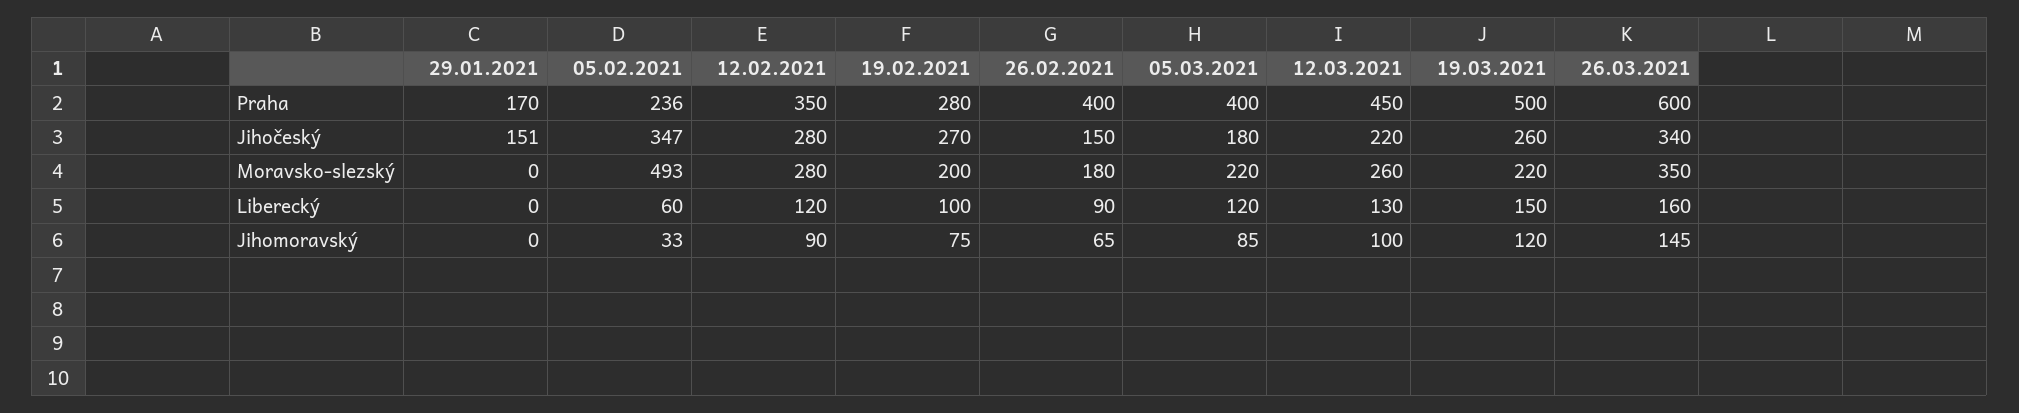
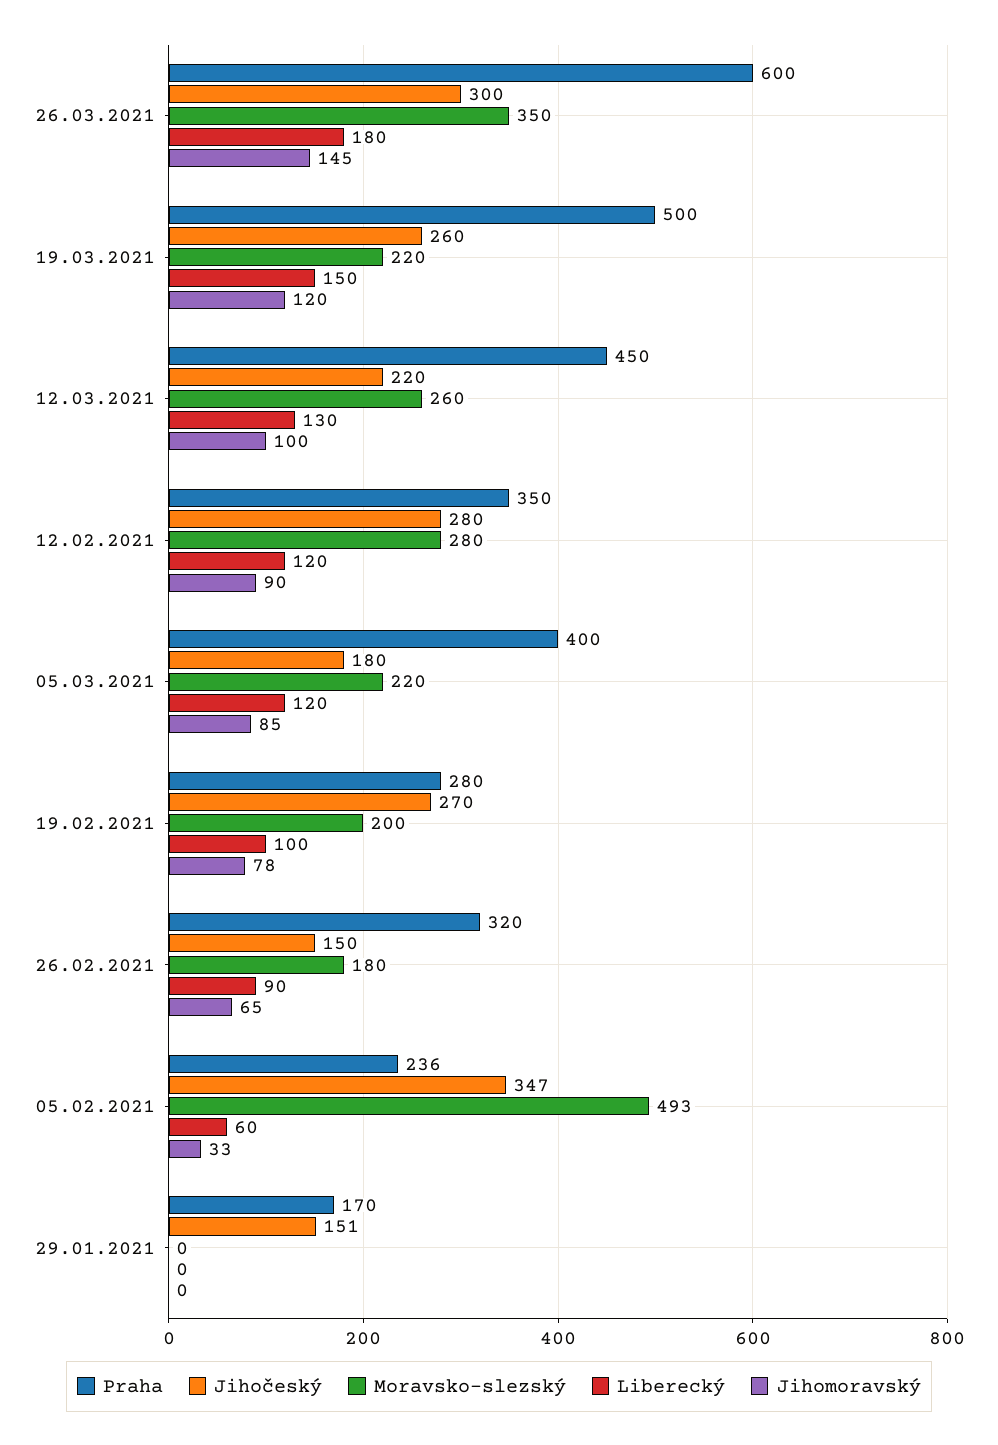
  {
    "Praha": {
      "29.01.2021": 170,
      "05.02.2021": 236,
      "12.02.2021": 350,
      "19.02.2021": 280,
-     "26.02.2021": 400,
+     "26.02.2021": 320,
      "05.03.2021": 400,
      "12.03.2021": 450,
      "19.03.2021": 500,
      "26.03.2021": 600
    },
    "Jihočeský": {
      "29.01.2021": 151,
      "05.02.2021": 347,
      "12.02.2021": 280,
      "19.02.2021": 270,
      "26.02.2021": 150,
      "05.03.2021": 180,
      "12.03.2021": 220,
      "19.03.2021": 260,
-     "26.03.2021": 340
+     "26.03.2021": 300
    },
    "Moravsko-slezský": {
      "29.01.2021": 0,
      "05.02.2021": 493,
      "12.02.2021": 280,
      "19.02.2021": 200,
      "26.02.2021": 180,
      "05.03.2021": 220,
      "12.03.2021": 260,
      "19.03.2021": 220,
      "26.03.2021": 350
    },
    "Liberecký": {
      "29.01.2021": 0,
      "05.02.2021": 60,
      "12.02.2021": 120,
      "19.02.2021": 100,
      "26.02.2021": 90,
      "05.03.2021": 120,
      "12.03.2021": 130,
      "19.03.2021": 150,
-     "26.03.2021": 160
+     "26.03.2021": 180
    },
    "Jihomoravský": {
      "29.01.2021": 0,
      "05.02.2021": 33,
      "12.02.2021": 90,
-     "19.02.2021": 75,
+     "19.02.2021": 78,
      "26.02.2021": 65,
      "05.03.2021": 85,
      "12.03.2021": 100,
      "19.03.2021": 120,
      "26.03.2021": 145
    }
  }

